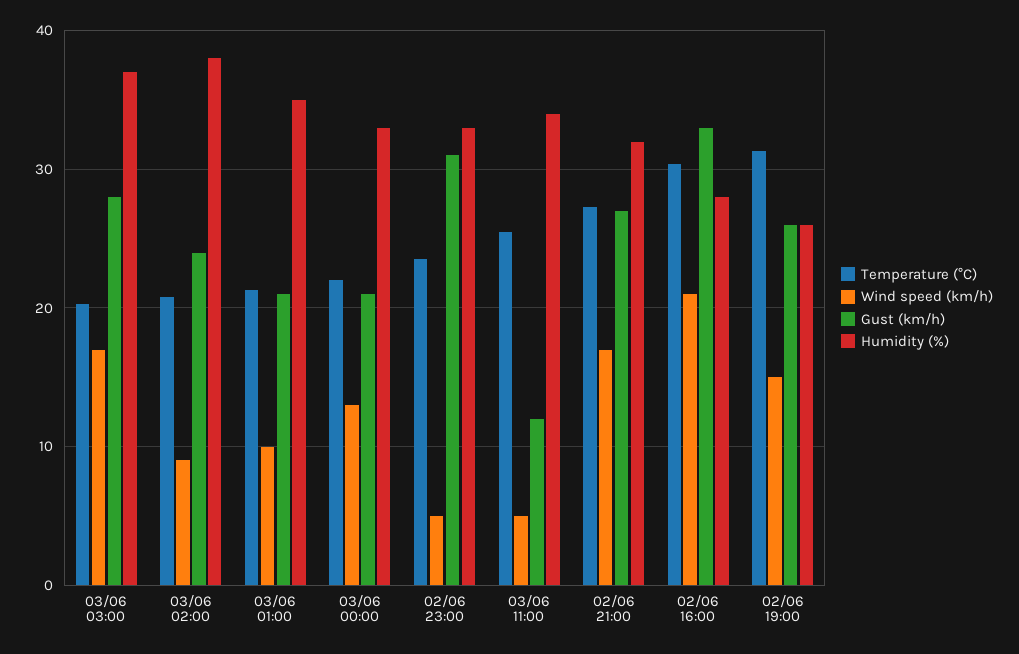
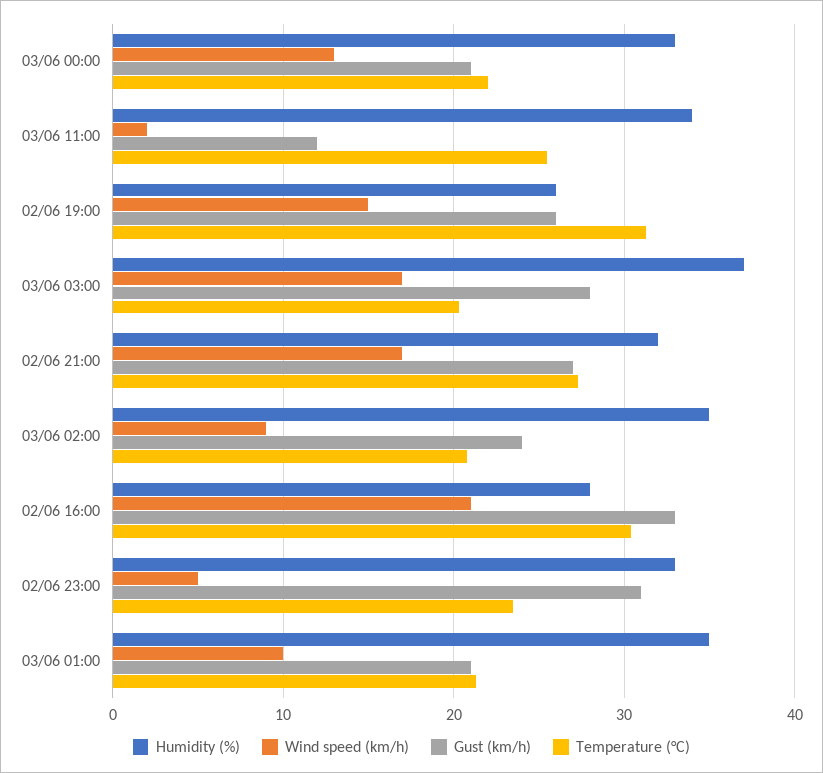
  {
    "Temperature (°C)": {
      "03/06 03:00": 20,
      "03/06 02:00": 21,
      "03/06 01:00": 21,
      "03/06 00:00": 22,
      "02/06 23:00": 24,
      "03/06 11:00": 26,
      "02/06 21:00": 27,
      "02/06 16:00": 30,
      "02/06 19:00": 31
    },
    "Wind speed (km/h)": {
      "03/06 03:00": 17,
      "03/06 02:00": 9,
      "03/06 01:00": 10,
      "03/06 00:00": 13,
      "02/06 23:00": 5,
-     "03/06 11:00": 5,
+     "03/06 11:00": 2,
      "02/06 21:00": 17,
      "02/06 16:00": 21,
      "02/06 19:00": 15
    },
    "Gust (km/h)": {
      "03/06 03:00": 28,
      "03/06 02:00": 24,
      "03/06 01:00": 21,
      "03/06 00:00": 21,
      "02/06 23:00": 31,
      "03/06 11:00": 12,
      "02/06 21:00": 27,
      "02/06 16:00": 33,
      "02/06 19:00": 26
    },
    "Humidity (%)": {
      "03/06 03:00": 37,
-     "03/06 02:00": 38,
+     "03/06 02:00": 35,
      "03/06 01:00": 35,
      "03/06 00:00": 33,
      "02/06 23:00": 33,
      "03/06 11:00": 34,
      "02/06 21:00": 32,
      "02/06 16:00": 28,
      "02/06 19:00": 26
    }
  }

